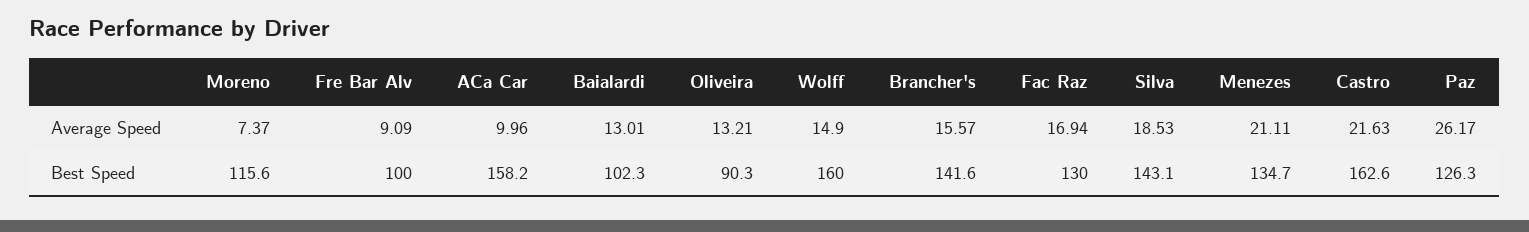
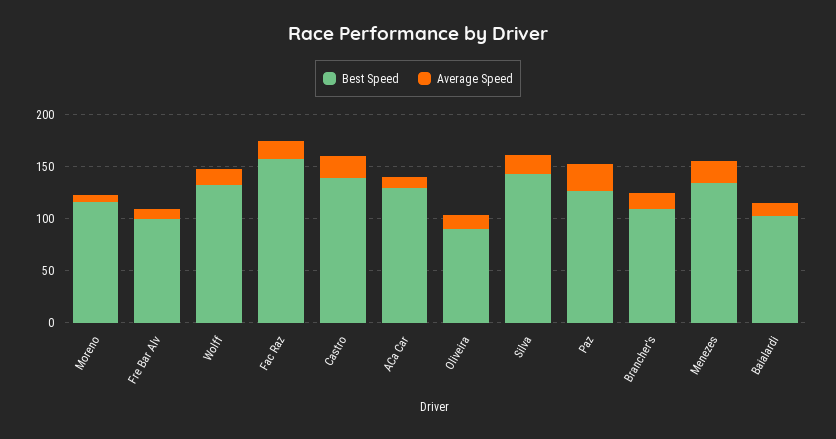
  {
    "Average Speed": {
      "Moreno": 7.37,
      "Fre Bar Alv": 9.09,
      "ACa Car": 9.96,
      "Baialardi": 13.01,
      "Oliveira": 13.21,
      "Wolff": 14.9,
      "Brancher's": 15.57,
      "Fac Raz": 16.94,
      "Silva": 18.53,
      "Menezes": 21.11,
      "Castro": 21.63,
      "Paz": 26.17
    },
    "Best Speed": {
      "Moreno": 115.6,
      "Fre Bar Alv": 100,
-     "ACa Car": 158.2,
+     "ACa Car": 130,
      "Baialardi": 102.3,
      "Oliveira": 90.3,
-     "Wolff": 160,
+     "Wolff": 130,
-     "Brancher's": 141.6,
+     "Brancher's": 110,
-     "Fac Raz": 130,
+     "Fac Raz": 160,
      "Silva": 143.1,
      "Menezes": 134.7,
-     "Castro": 162.6,
+     "Castro": 140,
      "Paz": 126.3
    }
  }

